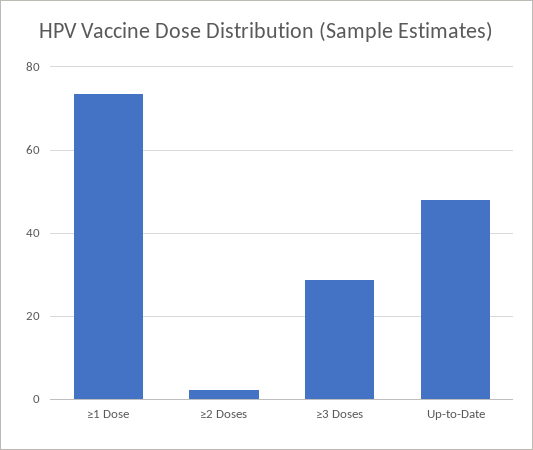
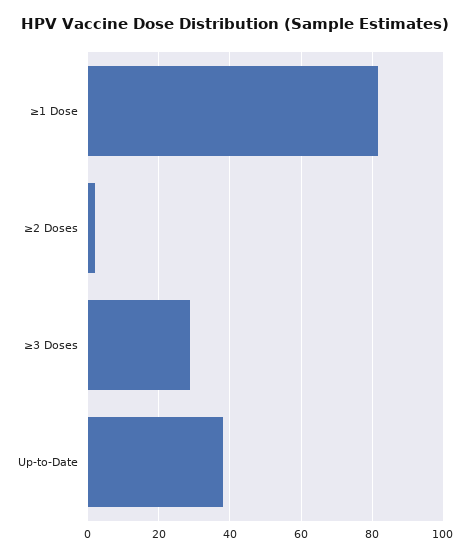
  {
-   "≥1 Dose": 74,
+   "≥1 Dose": 82,
    "≥2 Doses": 2,
    "≥3 Doses": 28,
-   "Up-to-Date": 48
+   "Up-to-Date": 38
  }

